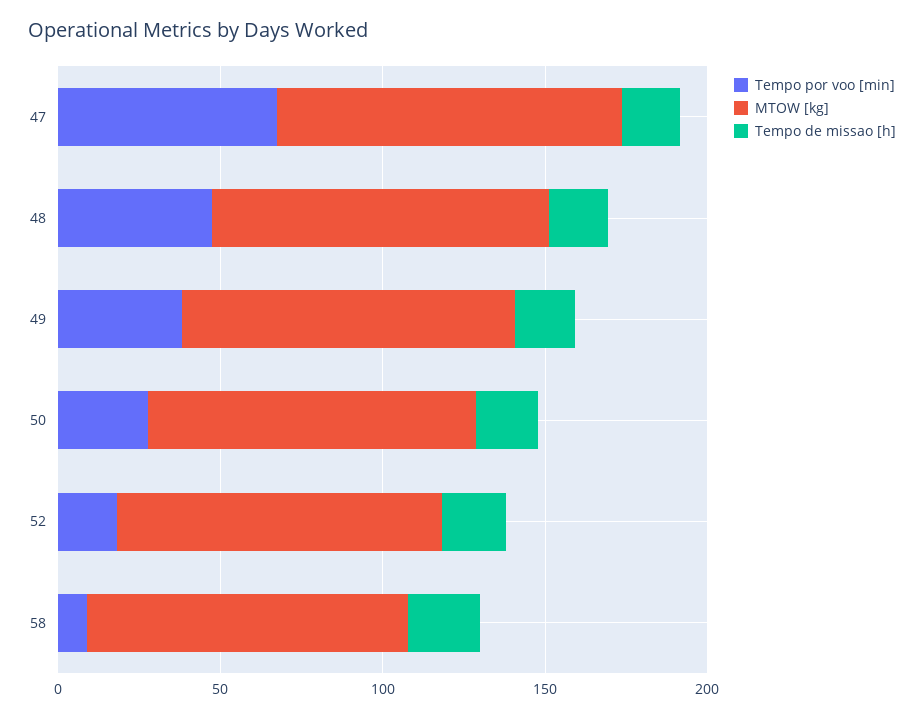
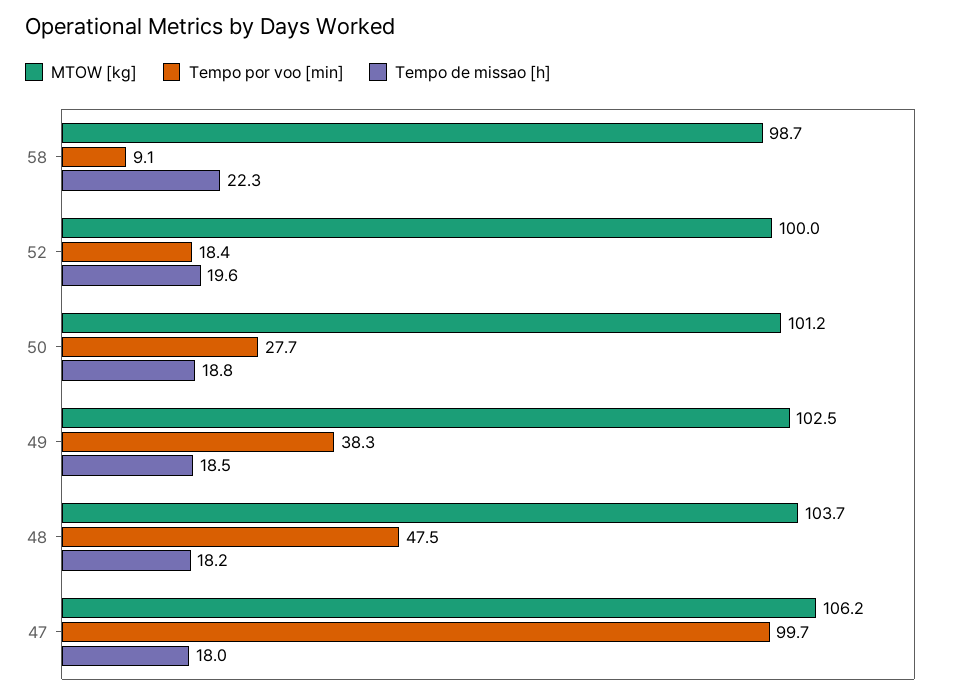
  {
    "Tempo por voo [min]": {
-     "47": 70,
+     "47": 99.7,
      "48": 47.5,
      "49": 38.3,
      "50": 27.7,
      "52": 18.4,
      "58": 9.1
    },
    "MTOW [kg]": {
      "47": 106.2,
      "48": 103.7,
      "49": 102.5,
      "50": 101.2,
      "52": 100,
      "58": 98.7
    },
    "Tempo de missao [h]": {
      "47": 18,
      "48": 18.2,
      "49": 18.5,
      "50": 18.8,
      "52": 19.6,
      "58": 22.3
    }
  }

